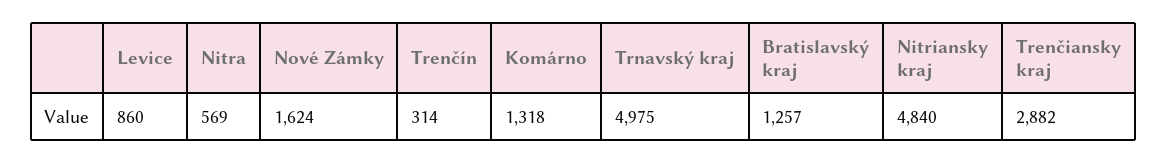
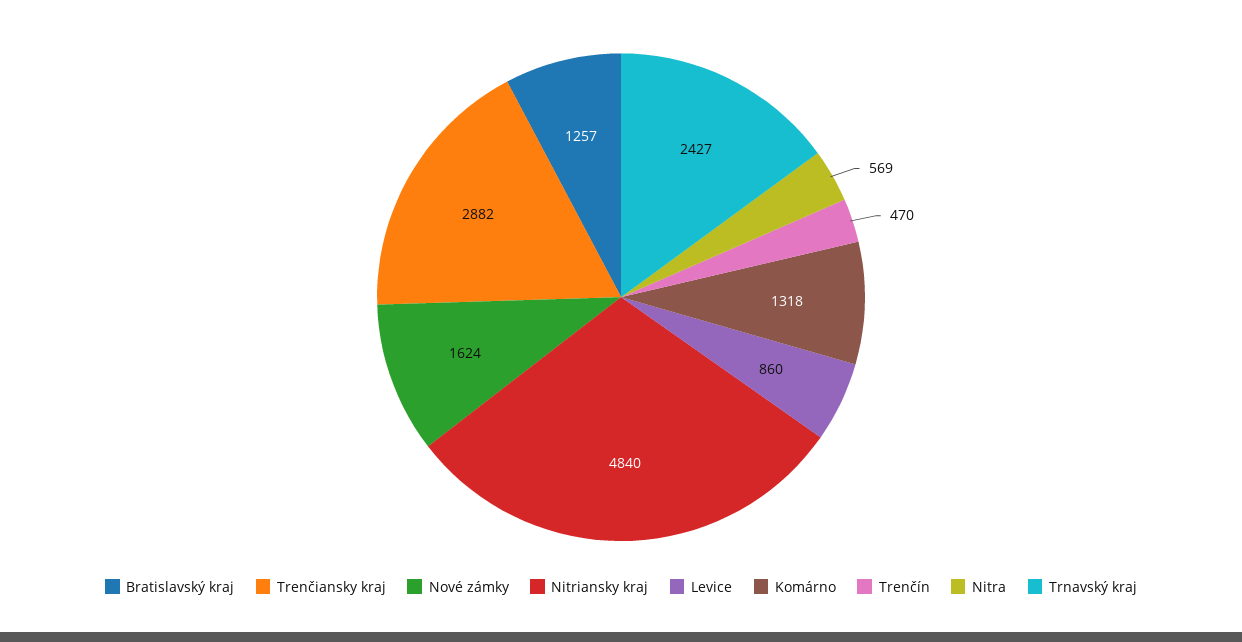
  {
    "Levice": 860,
    "Nitra": 569,
    "Nové Zámky": 1624,
-   "Trenčín": 314,
+   "Trenčín": 470,
    "Komárno": 1318,
-   "Trnavský kraj": 4975,
+   "Trnavský kraj": 2427,
    "Bratislavský kraj": 1257,
    "Nitriansky kraj": 4840,
    "Trenčiansky kraj": 2882
  }

